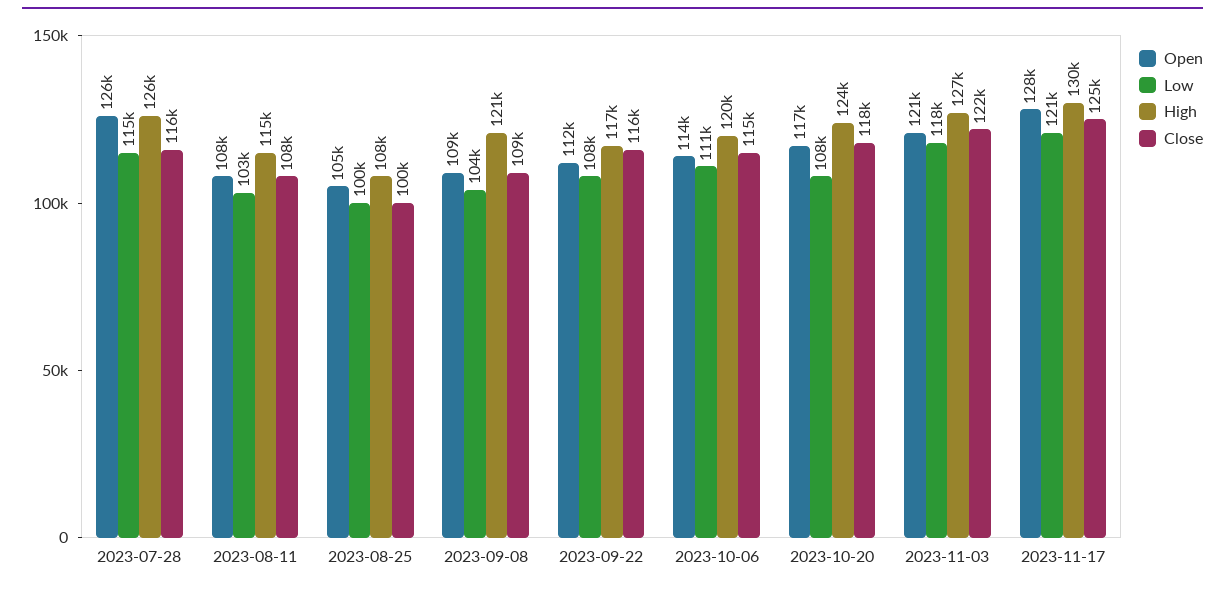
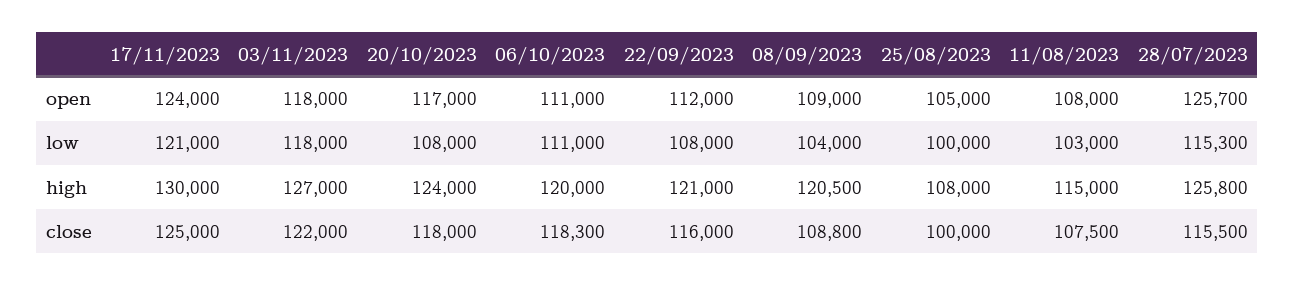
  {
    "Open": {
      "2023-07-28": 125700,
      "2023-08-11": 108000,
      "2023-08-25": 105000,
      "2023-09-08": 109000,
      "2023-09-22": 112000,
-     "2023-10-06": 114000,
+     "2023-10-06": 111000,
      "2023-10-20": 117000,
-     "2023-11-03": 121000,
+     "2023-11-03": 118000,
-     "2023-11-17": 128000
+     "2023-11-17": 124000
    },
    "Low": {
      "2023-07-28": 115300,
      "2023-08-11": 103000,
      "2023-08-25": 100000,
      "2023-09-08": 104000,
      "2023-09-22": 108000,
      "2023-10-06": 111000,
      "2023-10-20": 108000,
      "2023-11-03": 118000,
      "2023-11-17": 121000
    },
    "High": {
      "2023-07-28": 125800,
      "2023-08-11": 115000,
      "2023-08-25": 108000,
      "2023-09-08": 120500,
-     "2023-09-22": 117000,
+     "2023-09-22": 121000,
      "2023-10-06": 120000,
      "2023-10-20": 124000,
      "2023-11-03": 127000,
      "2023-11-17": 130000
    },
    "Close": {
      "2023-07-28": 115500,
      "2023-08-11": 107500,
      "2023-08-25": 100000,
      "2023-09-08": 108800,
      "2023-09-22": 116000,
-     "2023-10-06": 115000,
+     "2023-10-06": 118300,
      "2023-10-20": 118000,
      "2023-11-03": 122000,
      "2023-11-17": 125000
    }
  }

